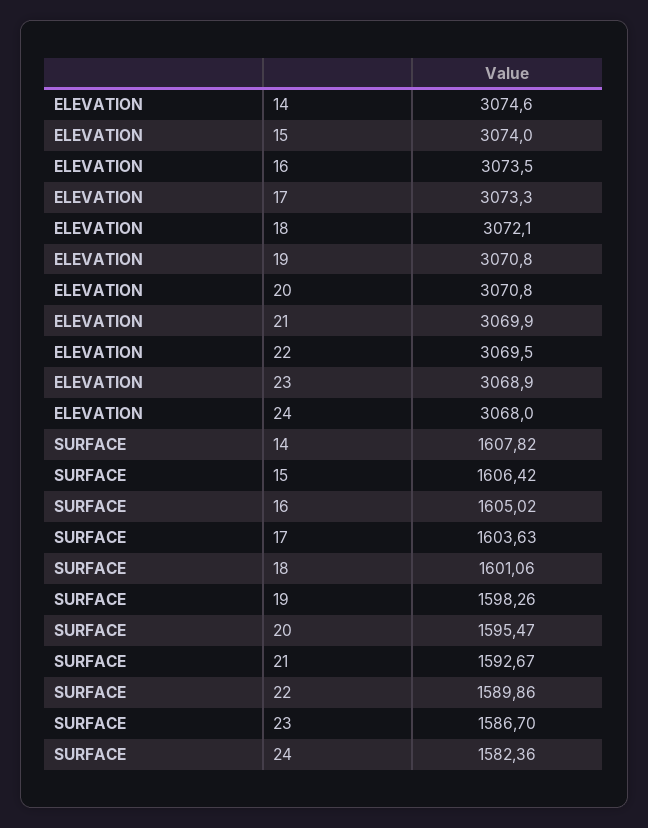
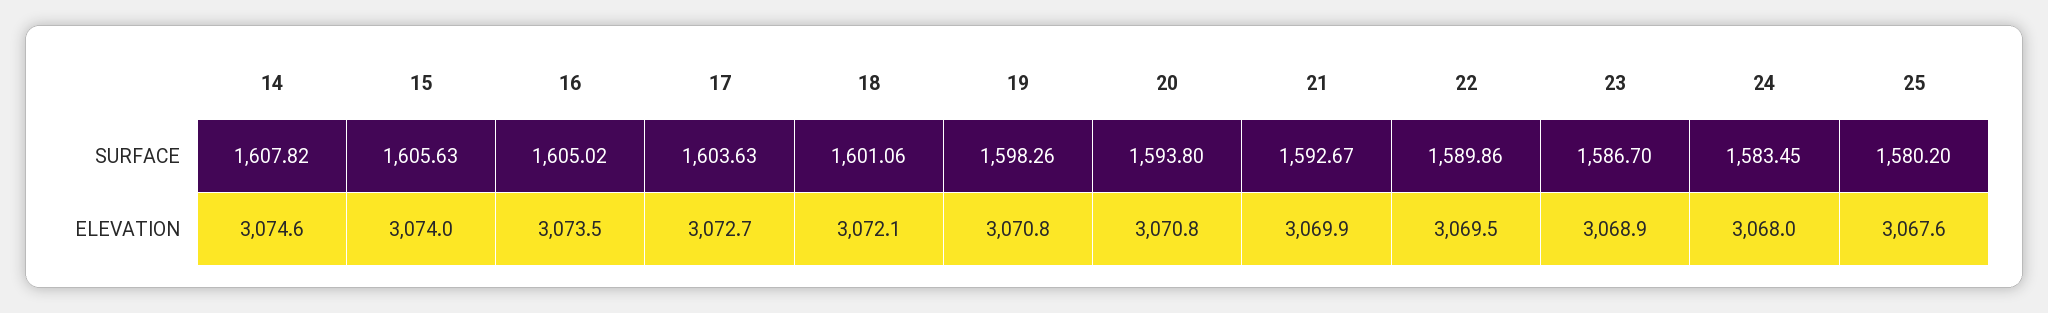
  {
    "ELEVATION": {
      "14": 3074.6,
      "15": 3074,
      "16": 3073.5,
-     "17": 3073.3,
+     "17": 3072.7,
      "18": 3072.1,
      "19": 3070.8,
      "20": 3070.8,
      "21": 3069.9,
      "22": 3069.5,
      "23": 3068.9,
-     "24": 3068
+     "24": 3068,
+     "25": 3067.6
    },
    "SURFACE": {
      "14": 1607.82,
-     "15": 1606.42,
+     "15": 1605.63,
      "16": 1605.02,
      "17": 1603.63,
      "18": 1601.06,
      "19": 1598.26,
-     "20": 1595.47,
+     "20": 1593.8,
      "21": 1592.67,
      "22": 1589.86,
      "23": 1586.7,
-     "24": 1582.36
+     "24": 1583.45,
+     "25": 1580.2
    }
  }

